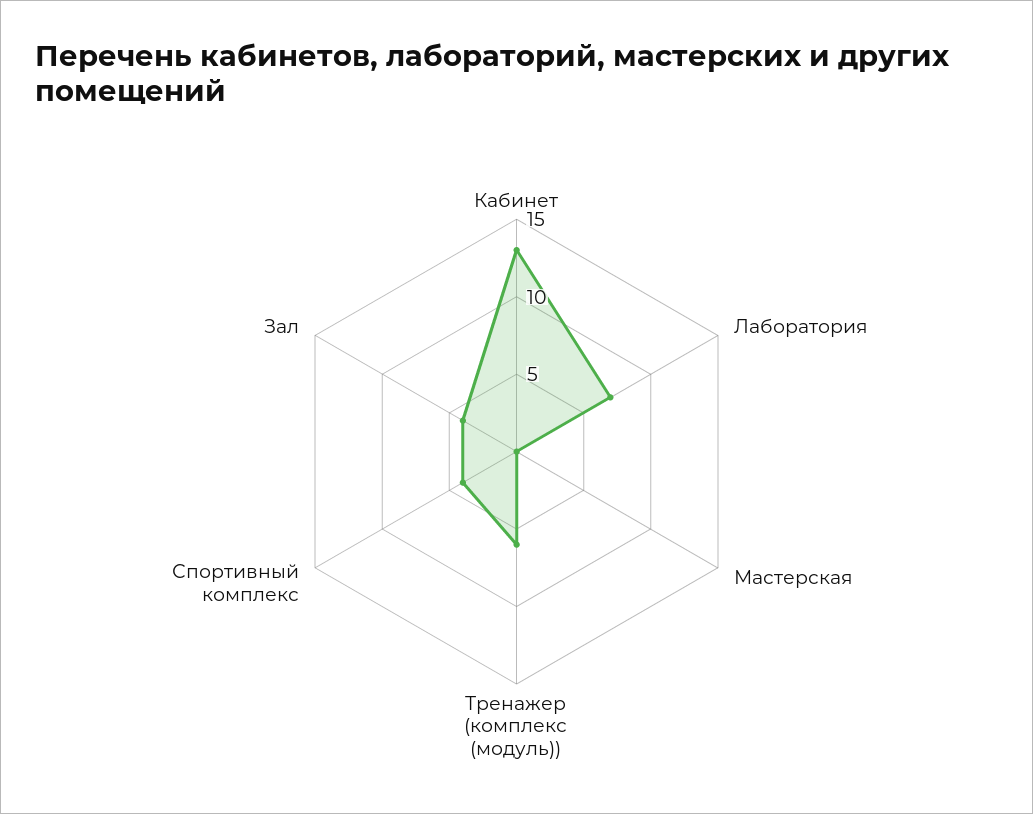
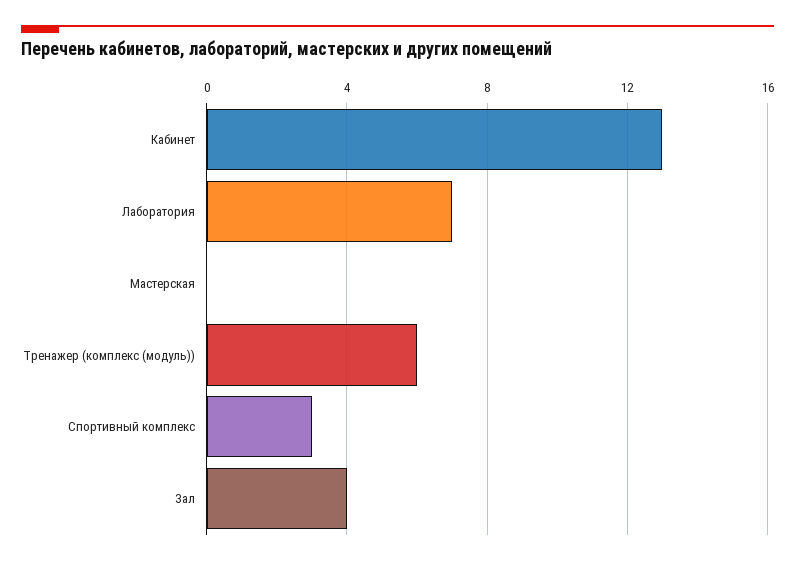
  {
    "Кабинет": 13,
    "Лаборатория": 7,
    "Мастерская": 0,
    "Тренажер (комплекс (модуль))": 6,
-   "Спортивный комплекс": 4,
+   "Спортивный комплекс": 3,
    "Зал": 4
  }

